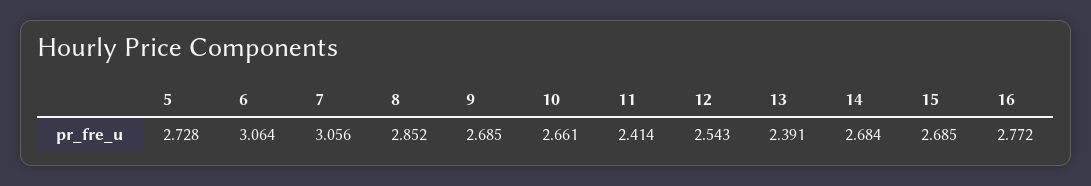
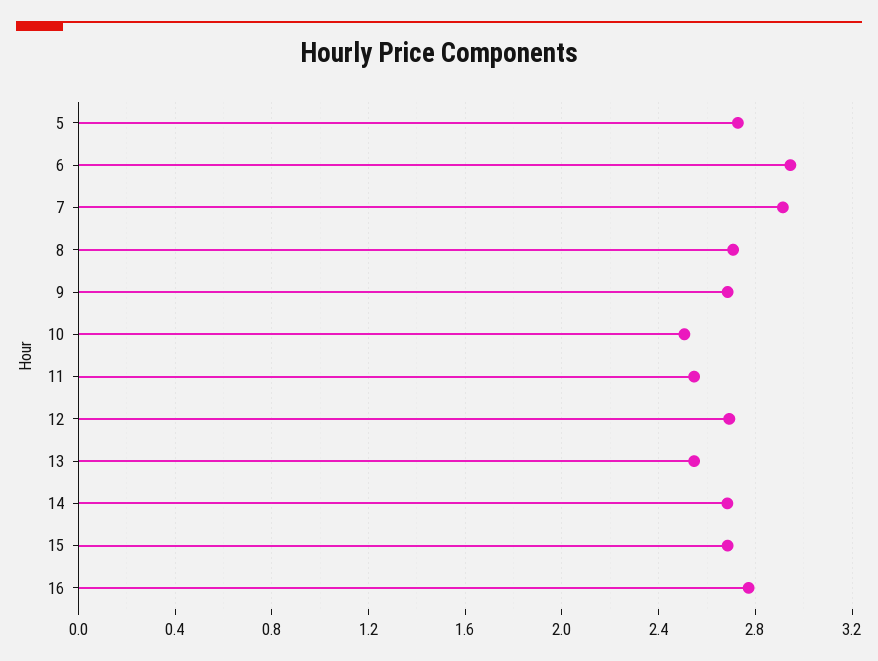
  {
    "5": 2.728,
-   "6": 3.064,
+   "6": 2.95,
-   "7": 3.056,
+   "7": 2.9,
-   "8": 2.852,
+   "8": 2.7,
    "9": 2.685,
-   "10": 2.661,
+   "10": 2.5,
-   "11": 2.414,
+   "11": 2.55,
-   "12": 2.543,
+   "12": 2.7,
-   "13": 2.391,
+   "13": 2.55,
    "14": 2.684,
    "15": 2.685,
    "16": 2.772
  }

